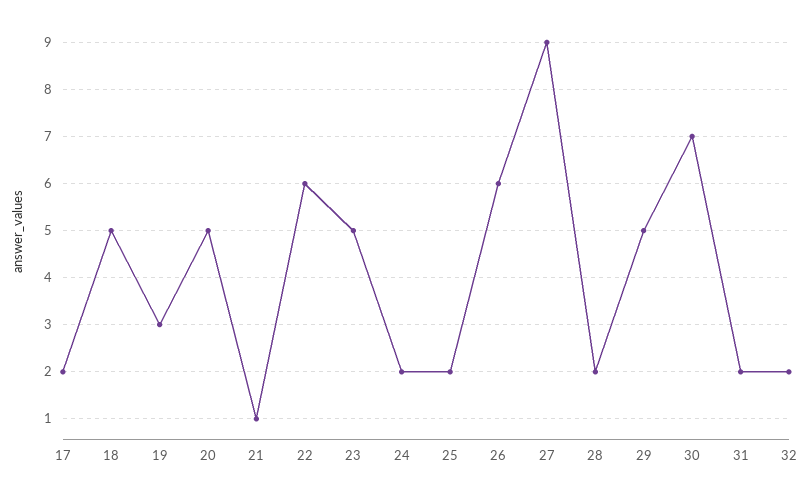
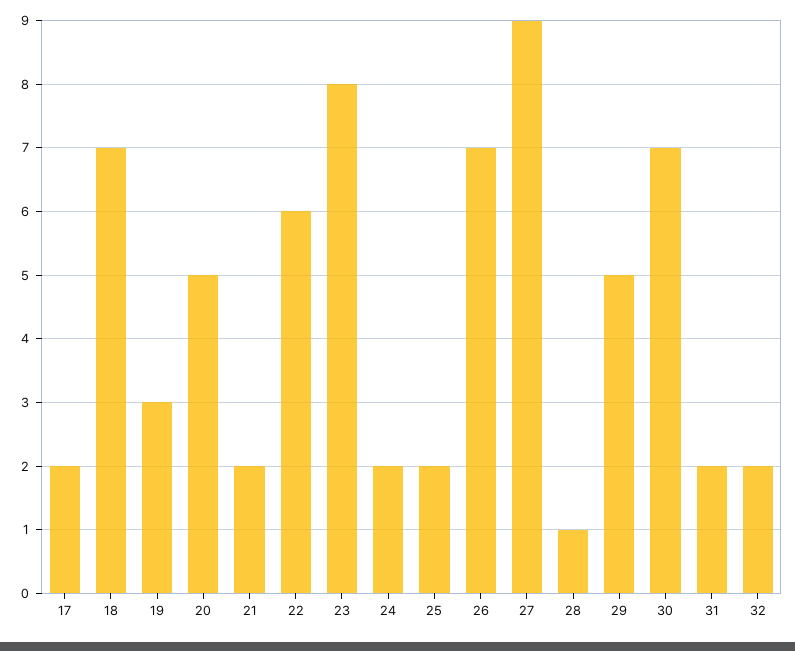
  {
    "17": 2,
-   "18": 5,
+   "18": 7,
    "19": 3,
    "20": 5,
-   "21": 1,
+   "21": 2,
    "22": 6,
-   "23": 5,
+   "23": 8,
    "24": 2,
    "25": 2,
-   "26": 6,
+   "26": 7,
    "27": 9,
-   "28": 2,
+   "28": 1,
    "29": 5,
    "30": 7,
    "31": 2,
    "32": 2
  }

